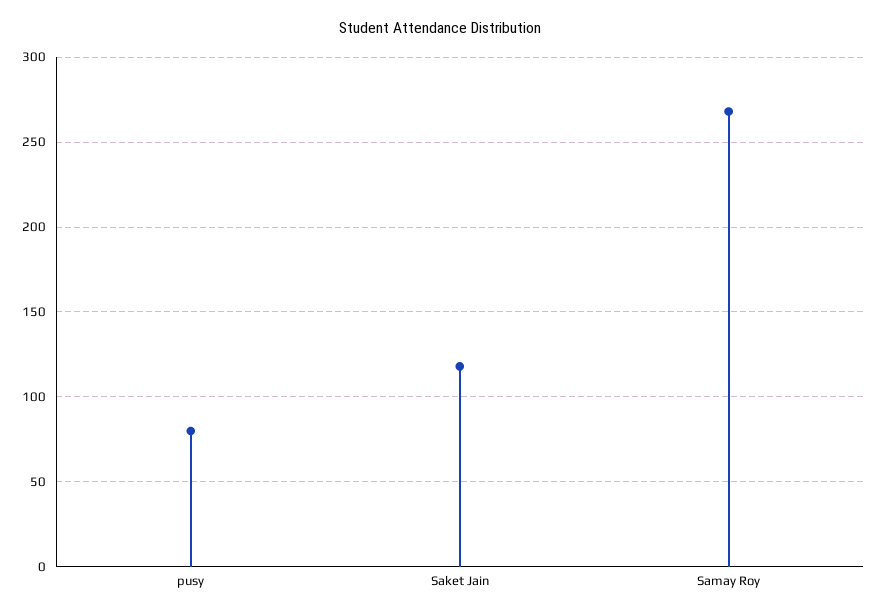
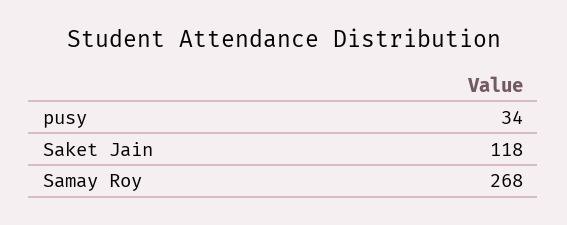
  {
-   "pusy": 80,
+   "pusy": 34,
    "Saket Jain": 118,
    "Samay Roy": 268
  }

